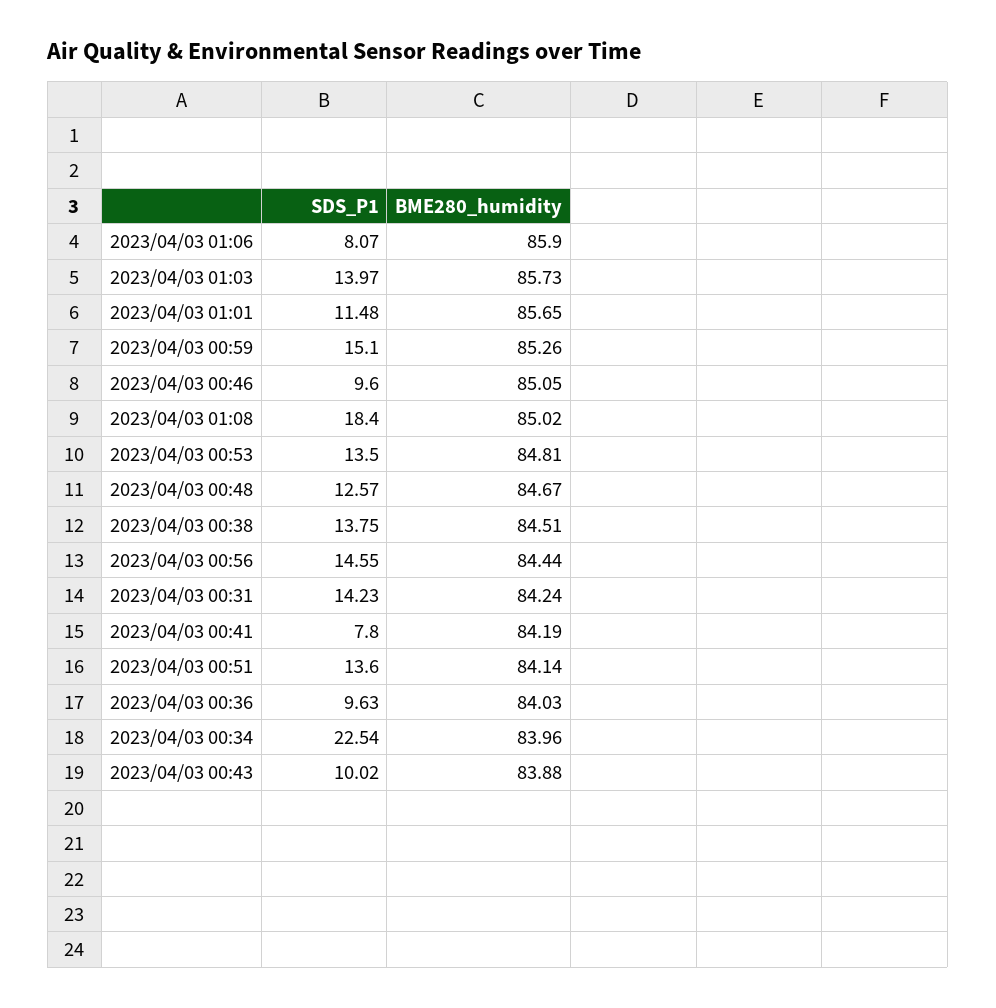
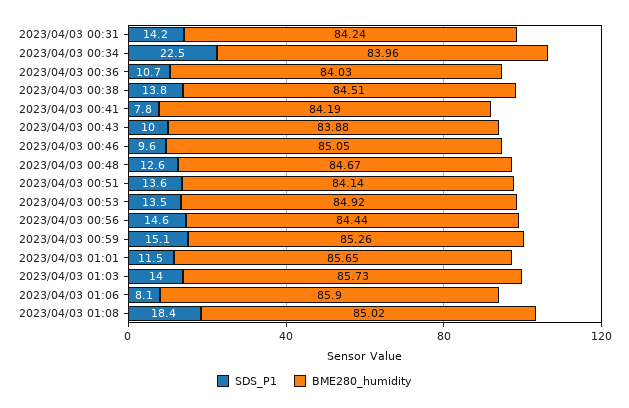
  {
    "SDS_P1": {
      "2023/04/03 01:06": 8.07,
      "2023/04/03 01:03": 13.97,
      "2023/04/03 01:01": 11.48,
      "2023/04/03 00:59": 15.1,
      "2023/04/03 00:46": 9.6,
      "2023/04/03 01:08": 18.4,
      "2023/04/03 00:53": 13.5,
      "2023/04/03 00:48": 12.57,
      "2023/04/03 00:38": 13.75,
      "2023/04/03 00:56": 14.55,
      "2023/04/03 00:31": 14.23,
      "2023/04/03 00:41": 7.8,
      "2023/04/03 00:51": 13.6,
-     "2023/04/03 00:36": 9.63,
+     "2023/04/03 00:36": 10.7,
      "2023/04/03 00:34": 22.54,
      "2023/04/03 00:43": 10.02
    },
    "BME280_humidity": {
      "2023/04/03 01:06": 85.9,
      "2023/04/03 01:03": 85.73,
      "2023/04/03 01:01": 85.65,
      "2023/04/03 00:59": 85.26,
      "2023/04/03 00:46": 85.05,
      "2023/04/03 01:08": 85.02,
-     "2023/04/03 00:53": 84.81,
+     "2023/04/03 00:53": 84.92,
      "2023/04/03 00:48": 84.67,
      "2023/04/03 00:38": 84.51,
      "2023/04/03 00:56": 84.44,
      "2023/04/03 00:31": 84.24,
      "2023/04/03 00:41": 84.19,
      "2023/04/03 00:51": 84.14,
      "2023/04/03 00:36": 84.03,
      "2023/04/03 00:34": 83.96,
      "2023/04/03 00:43": 83.88
    }
  }

